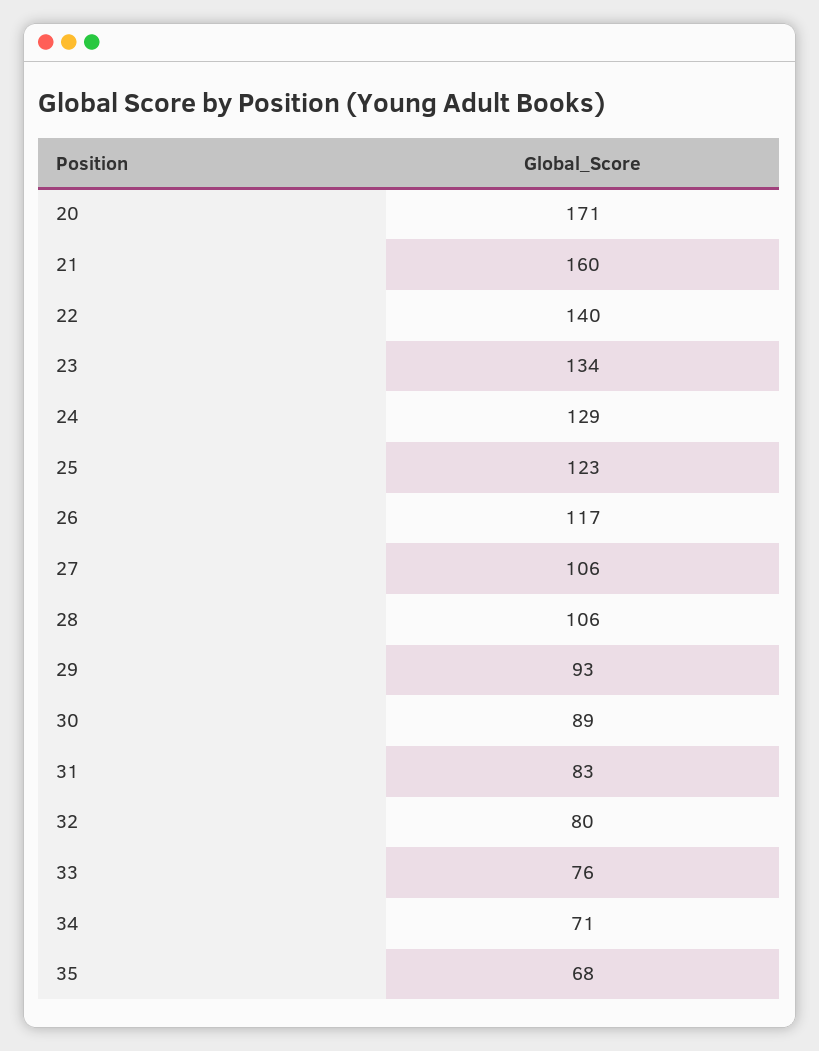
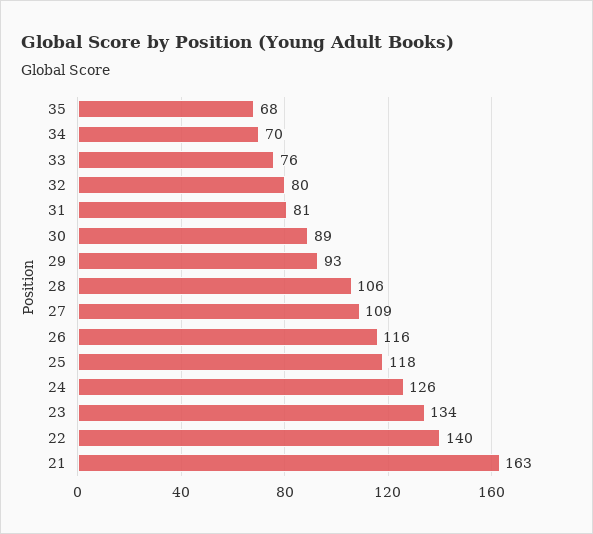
  {
-   "20": 171,
-   "21": 160,
+   "21": 163,
    "22": 140,
    "23": 134,
-   "24": 129,
+   "24": 126,
-   "25": 123,
+   "25": 118,
-   "26": 117,
+   "26": 116,
-   "27": 106,
+   "27": 109,
    "28": 106,
    "29": 93,
    "30": 89,
-   "31": 83,
+   "31": 81,
    "32": 80,
    "33": 76,
-   "34": 71,
+   "34": 70,
    "35": 68
  }

